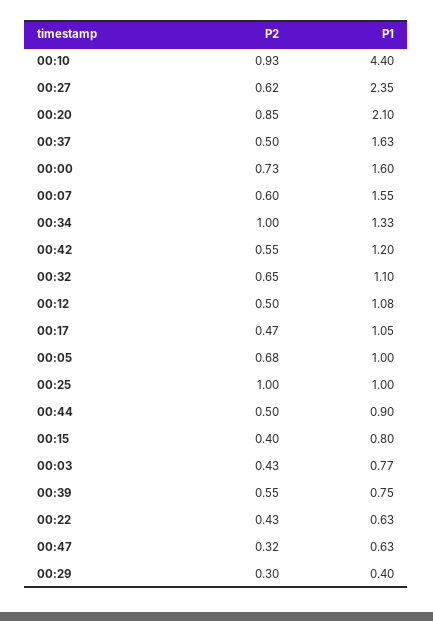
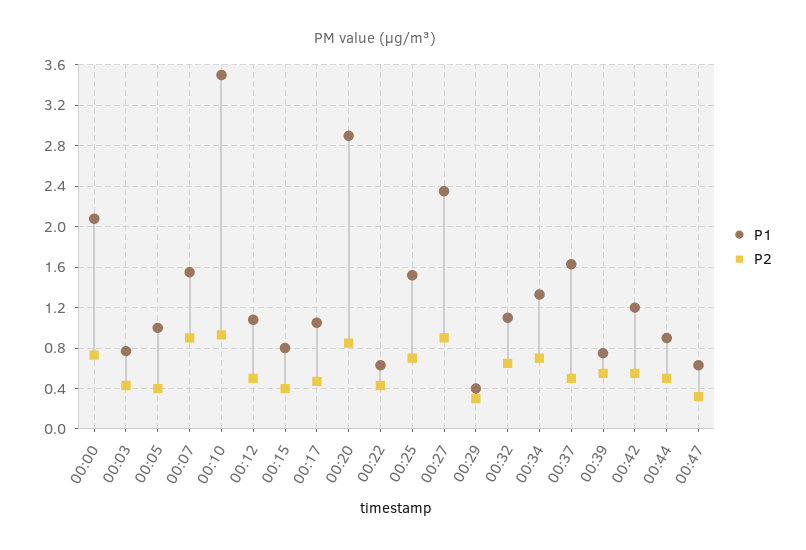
  {
    "P2": {
      "00:10": 0.93,
-     "00:27": 0.62,
+     "00:27": 0.9,
      "00:20": 0.85,
      "00:37": 0.5,
      "00:00": 0.73,
-     "00:07": 0.6,
+     "00:07": 0.9,
-     "00:34": 1,
+     "00:34": 0.7,
      "00:42": 0.55,
      "00:32": 0.65,
      "00:12": 0.5,
      "00:17": 0.47,
-     "00:05": 0.68,
+     "00:05": 0.4,
-     "00:25": 1,
+     "00:25": 0.7,
      "00:44": 0.5,
      "00:15": 0.4,
      "00:03": 0.43,
      "00:39": 0.55,
      "00:22": 0.43,
      "00:47": 0.32,
      "00:29": 0.3
    },
    "P1": {
-     "00:10": 4.4,
+     "00:10": 3.5,
      "00:27": 2.35,
-     "00:20": 2.1,
+     "00:20": 2.9,
      "00:37": 1.63,
-     "00:00": 1.6,
+     "00:00": 2.1,
      "00:07": 1.55,
      "00:34": 1.33,
      "00:42": 1.2,
      "00:32": 1.1,
      "00:12": 1.08,
      "00:17": 1.05,
      "00:05": 1,
-     "00:25": 1,
+     "00:25": 1.5,
      "00:44": 0.9,
      "00:15": 0.8,
      "00:03": 0.77,
      "00:39": 0.75,
      "00:22": 0.63,
      "00:47": 0.63,
      "00:29": 0.4
    }
  }

